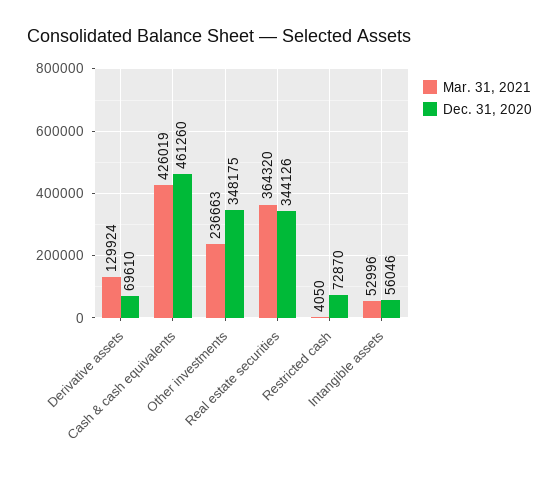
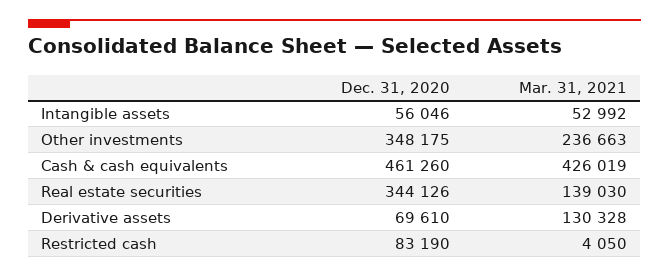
  {
    "Mar. 31, 2021": {
-     "Derivative assets": 129924,
+     "Derivative assets": 130328,
      "Cash & cash equivalents": 426019,
      "Other investments": 236663,
-     "Real estate securities": 364320,
+     "Real estate securities": 139030,
      "Restricted cash": 4050,
-     "Intangible assets": 52996
+     "Intangible assets": 52992
    },
    "Dec. 31, 2020": {
      "Derivative assets": 69610,
      "Cash & cash equivalents": 461260,
      "Other investments": 348175,
      "Real estate securities": 344126,
-     "Restricted cash": 72870,
+     "Restricted cash": 83190,
      "Intangible assets": 56046
    }
  }

